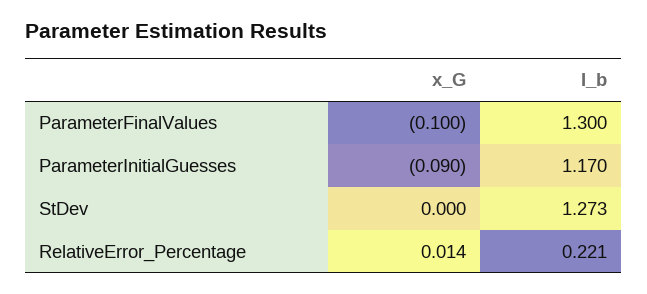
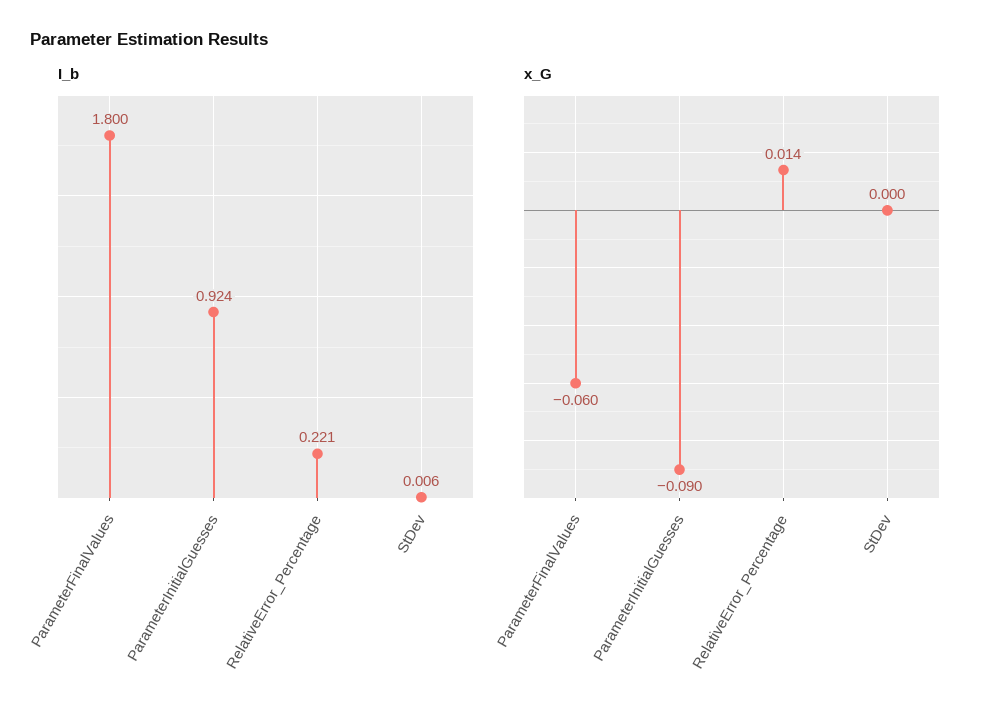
  {
    "x_G": {
-     "ParameterFinalValues": -0.1,
+     "ParameterFinalValues": -0.06,
      "ParameterInitialGuesses": -0.09,
      "StDev": 0,
      "RelativeError_Percentage": 0.014
    },
    "I_b": {
-     "ParameterFinalValues": 1.3,
+     "ParameterFinalValues": 1.8,
-     "ParameterInitialGuesses": 1.17,
+     "ParameterInitialGuesses": 0.924,
-     "StDev": 1.273,
+     "StDev": 0.006,
      "RelativeError_Percentage": 0.221
    }
  }

